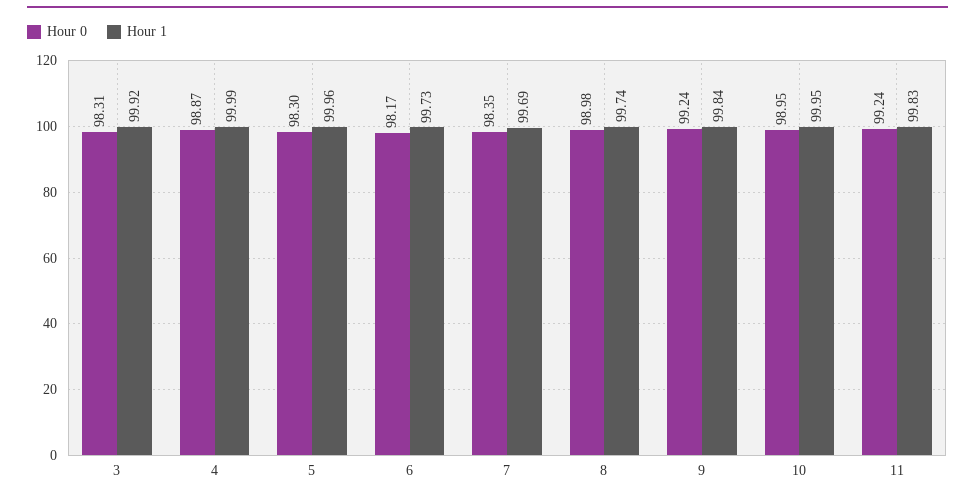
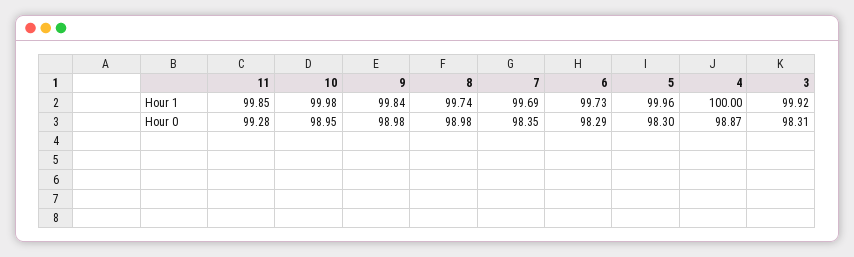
  {
    "Hour 0": {
      "3": 98.31,
      "4": 98.87,
      "5": 98.3,
-     "6": 98.17,
+     "6": 98.29,
      "7": 98.35,
      "8": 98.98,
-     "9": 99.24,
+     "9": 98.98,
      "10": 98.95,
-     "11": 99.24
+     "11": 99.28
    },
    "Hour 1": {
      "3": 99.92,
-     "4": 99.99,
+     "4": 100,
      "5": 99.96,
      "6": 99.73,
      "7": 99.69,
      "8": 99.74,
      "9": 99.84,
-     "10": 99.95,
+     "10": 99.98,
-     "11": 99.83
+     "11": 99.85
    }
  }

